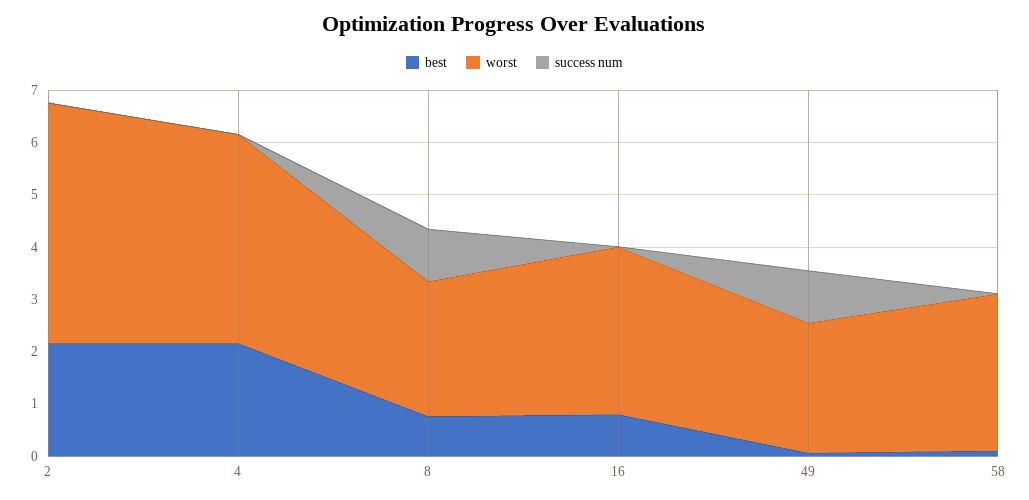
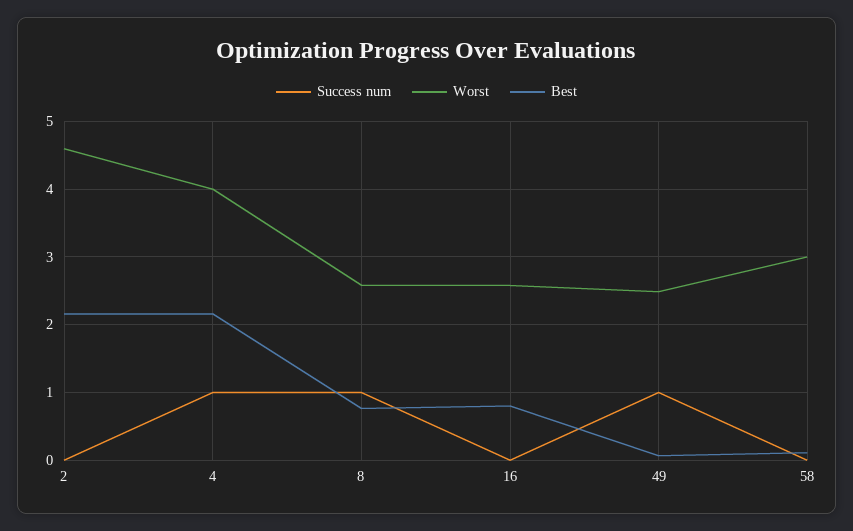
  {
    "best": {
      "2": 2.2,
      "4": 2.2,
      "8": 0.8,
      "16": 0.8,
      "49": 0.1,
      "58": 0.1
    },
    "worst": {
      "2": 4.6,
      "4": 4,
      "8": 2.6,
-     "16": 3.2,
+     "16": 2.6,
      "49": 2.5,
      "58": 3
    },
    "success num": {
      "2": 0,
-     "4": 0,
+     "4": 1,
      "8": 1,
      "16": 0,
      "49": 1,
      "58": 0
    }
  }

